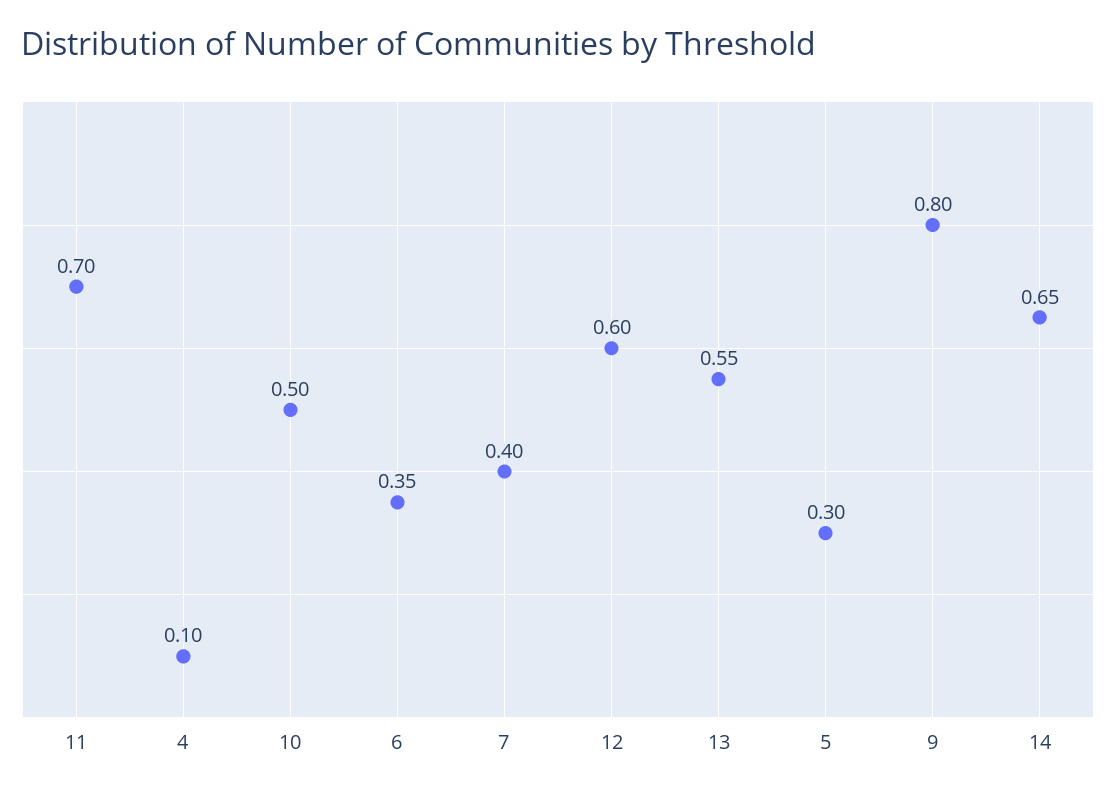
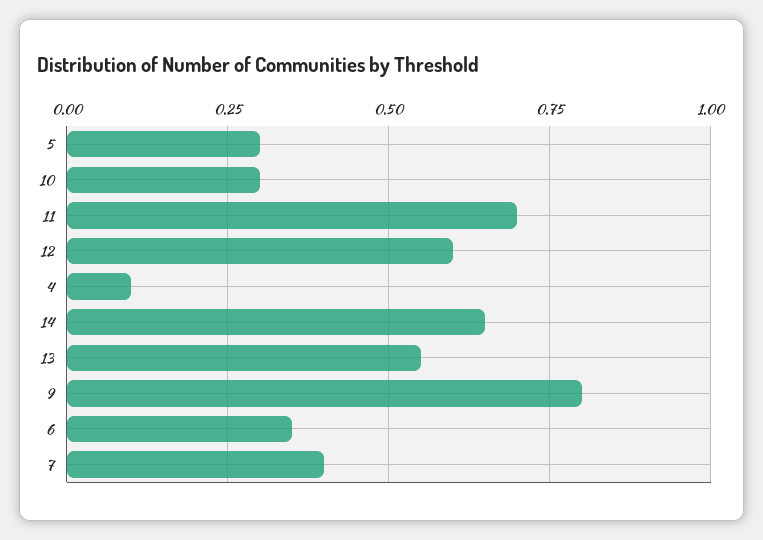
  {
    "11": 0.7,
    "4": 0.1,
-   "10": 0.5,
+   "10": 0.3,
    "6": 0.35,
    "7": 0.4,
    "12": 0.6,
    "13": 0.55,
    "5": 0.3,
    "9": 0.8,
    "14": 0.65
  }

